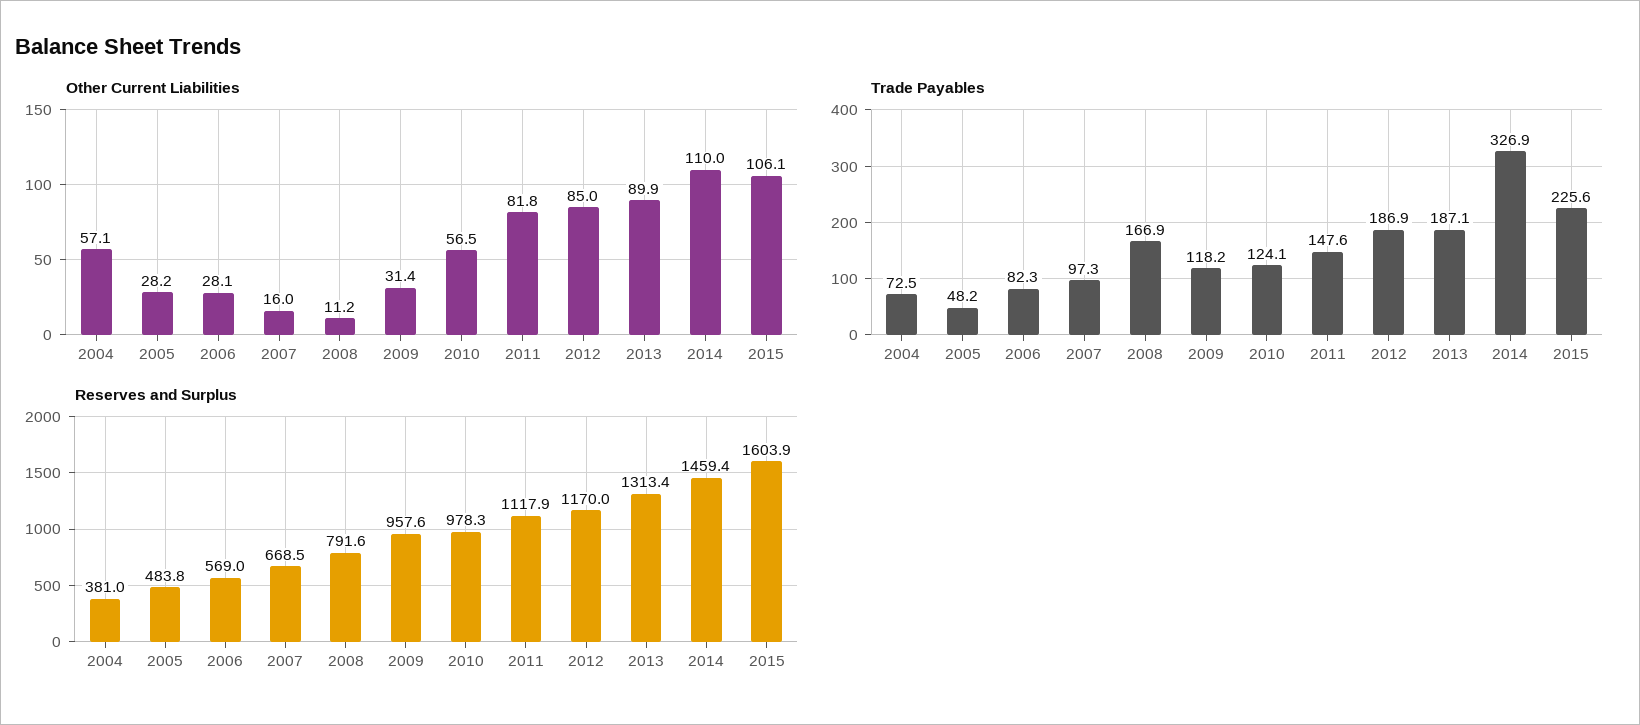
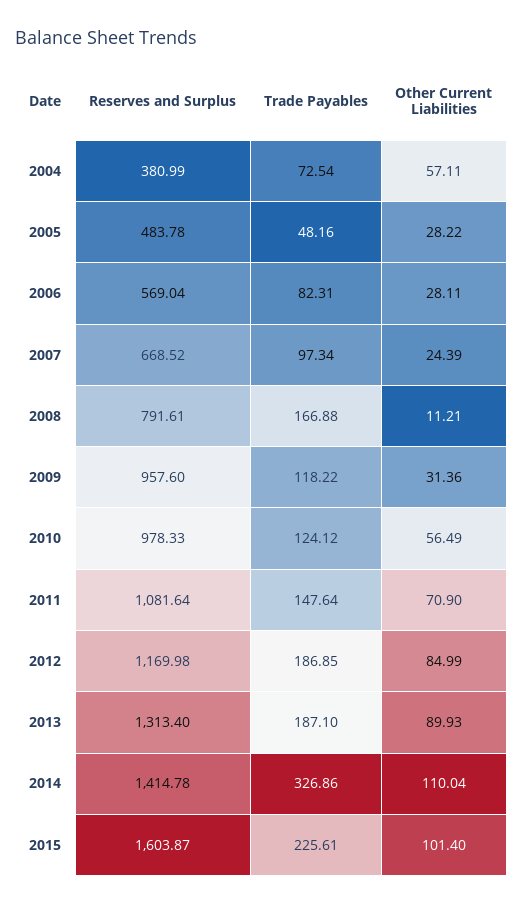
  {
    "Other Current Liabilities": {
      "2004": 57.11,
      "2005": 28.22,
      "2006": 28.11,
-     "2007": 16,
+     "2007": 24.39,
      "2008": 11.21,
      "2009": 31.36,
      "2010": 56.49,
-     "2011": 81.8,
+     "2011": 70.9,
      "2012": 84.99,
      "2013": 89.93,
      "2014": 110.04,
-     "2015": 106.1
+     "2015": 101.4
    },
    "Trade Payables": {
      "2004": 72.54,
      "2005": 48.16,
      "2006": 82.31,
      "2007": 97.34,
      "2008": 166.88,
      "2009": 118.22,
      "2010": 124.12,
      "2011": 147.64,
      "2012": 186.85,
      "2013": 187.1,
      "2014": 326.86,
      "2015": 225.61
    },
    "Reserves and Surplus": {
      "2004": 380.99,
      "2005": 483.78,
      "2006": 569.04,
      "2007": 668.52,
      "2008": 791.61,
      "2009": 957.6,
      "2010": 978.33,
-     "2011": 1117.9,
+     "2011": 1081.64,
      "2012": 1169.98,
      "2013": 1313.4,
-     "2014": 1459.4,
+     "2014": 1414.78,
      "2015": 1603.87
    }
  }

